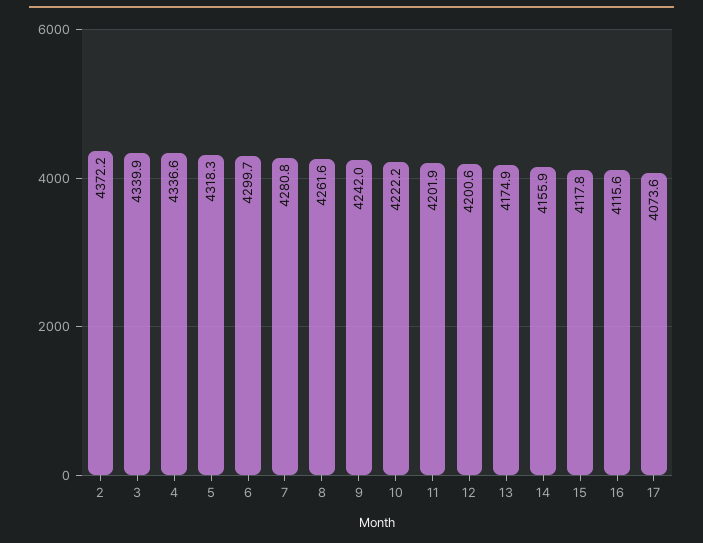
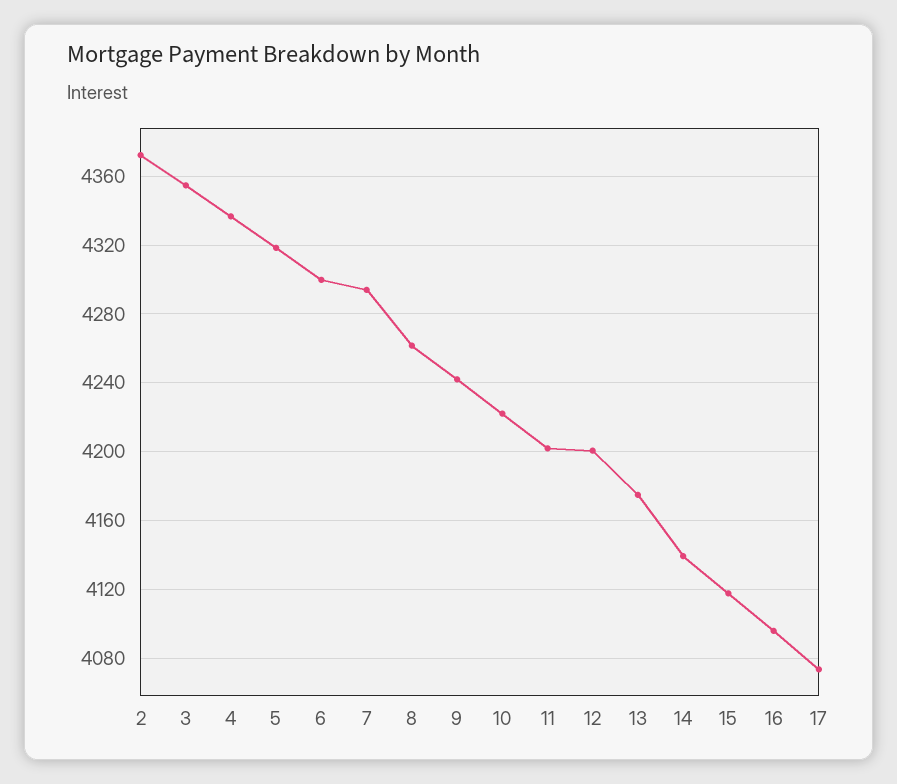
  {
    "2": 4372.2,
-   "3": 4339.9,
+   "3": 4355,
    "4": 4336.6,
    "5": 4318.3,
    "6": 4299.7,
-   "7": 4280.8,
+   "7": 4295,
    "8": 4261.6,
    "9": 4242,
    "10": 4222.2,
    "11": 4201.9,
    "12": 4200.6,
    "13": 4174.9,
-   "14": 4155.9,
+   "14": 4140,
    "15": 4117.8,
-   "16": 4115.6,
+   "16": 4095,
    "17": 4073.6
  }

